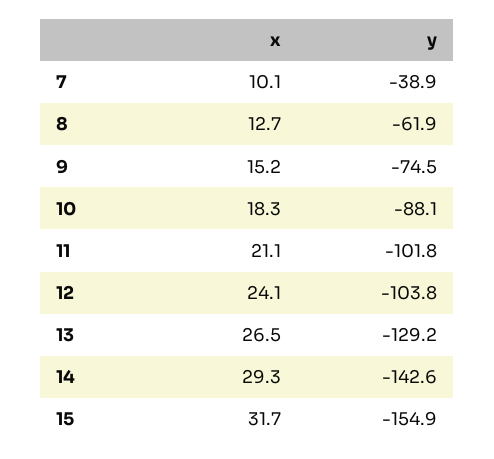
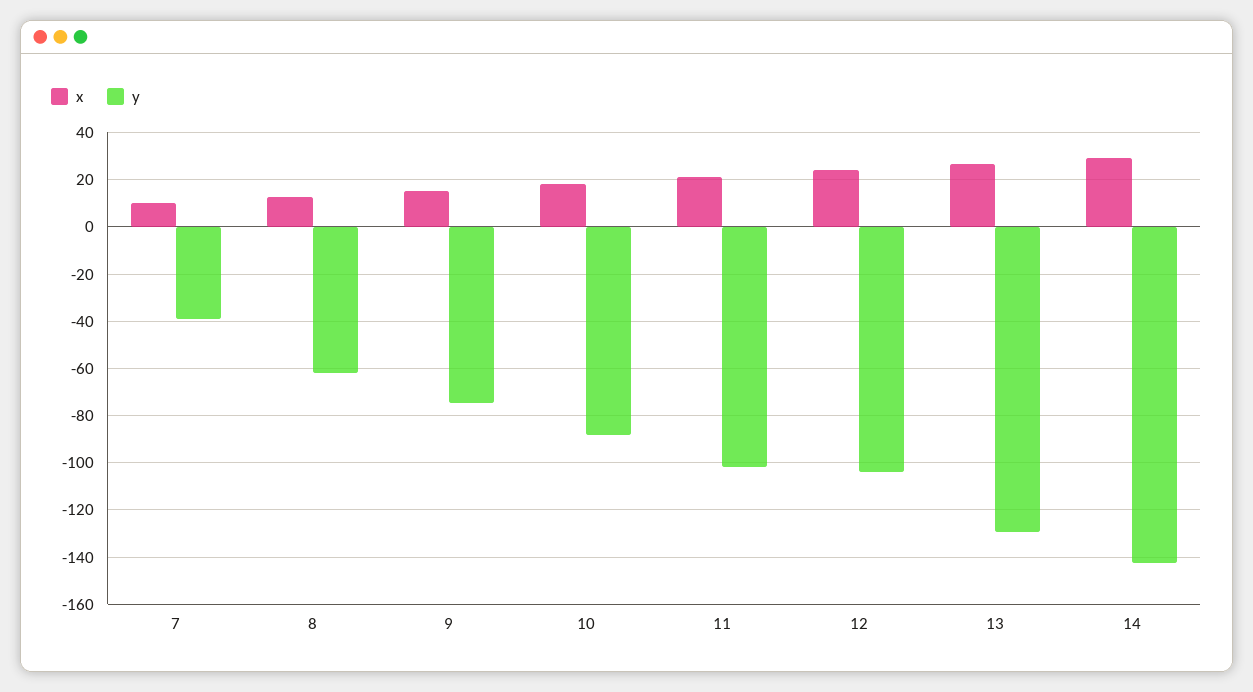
  {
    "x": {
      "7": 10.1,
      "8": 12.7,
      "9": 15.2,
      "10": 18.3,
      "11": 21.1,
      "12": 24.1,
      "13": 26.5,
-     "14": 29.3,
+     "14": 29.3
-     "15": 31.7
    },
    "y": {
      "7": -38.9,
      "8": -61.9,
      "9": -74.5,
      "10": -88.1,
      "11": -101.8,
      "12": -103.8,
      "13": -129.2,
-     "14": -142.6,
+     "14": -142.6
-     "15": -154.9
    }
  }

